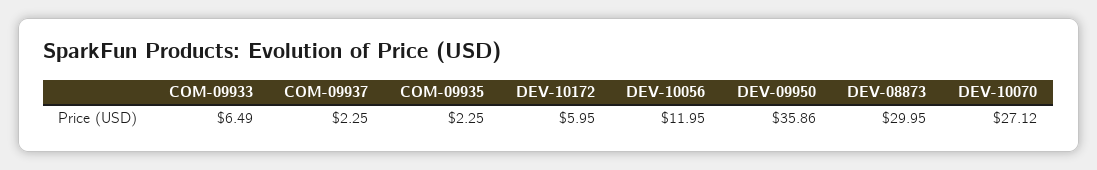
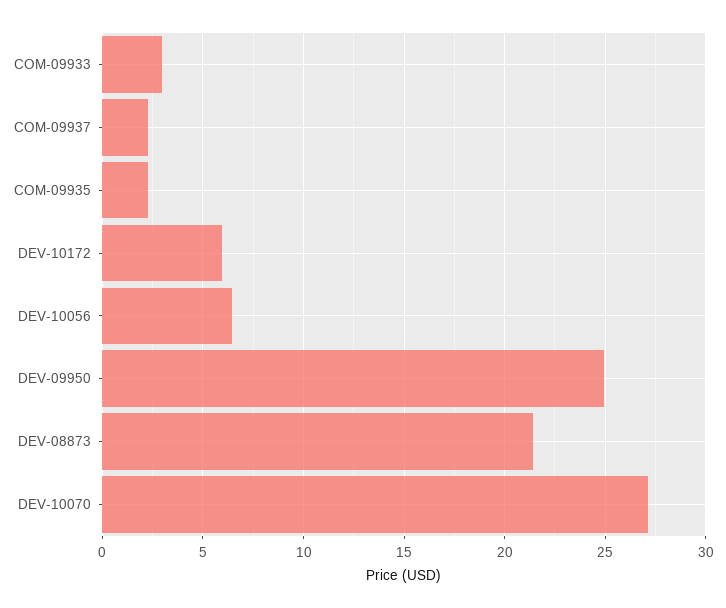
  {
-   "COM-09933": 6.49,
+   "COM-09933": 3,
    "COM-09937": 2.25,
    "COM-09935": 2.25,
    "DEV-10172": 5.95,
-   "DEV-10056": 11.95,
+   "DEV-10056": 6.5,
-   "DEV-09950": 35.86,
+   "DEV-09950": 25,
-   "DEV-08873": 29.95,
+   "DEV-08873": 21.5,
    "DEV-10070": 27.12
  }

